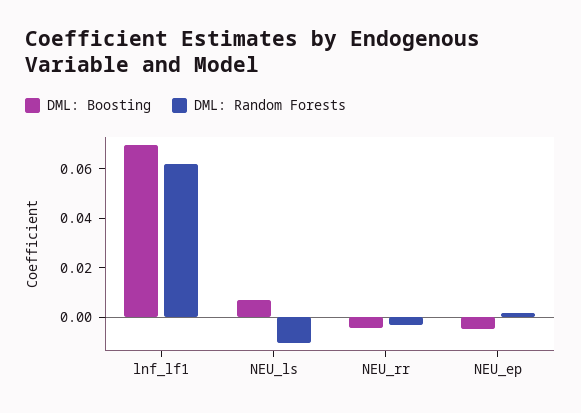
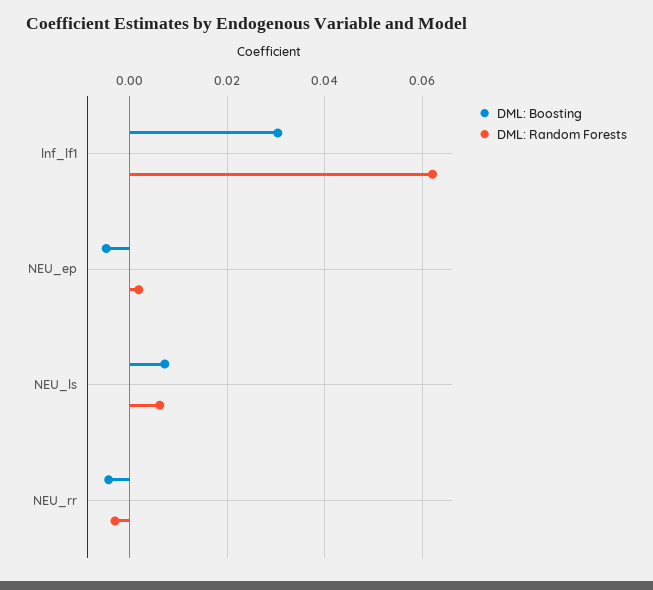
  {
    "DML: Boosting": {
-     "lnf_lf1": 0.07,
+     "lnf_lf1": 0.03,
      "NEU_ls": 0.008,
      "NEU_rr": -0.004,
      "NEU_ep": -0.004
    },
    "DML: Random Forests": {
      "lnf_lf1": 0.062,
-     "NEU_ls": -0.01,
+     "NEU_ls": 0.006,
      "NEU_rr": -0.004,
      "NEU_ep": 0.002
    }
  }

